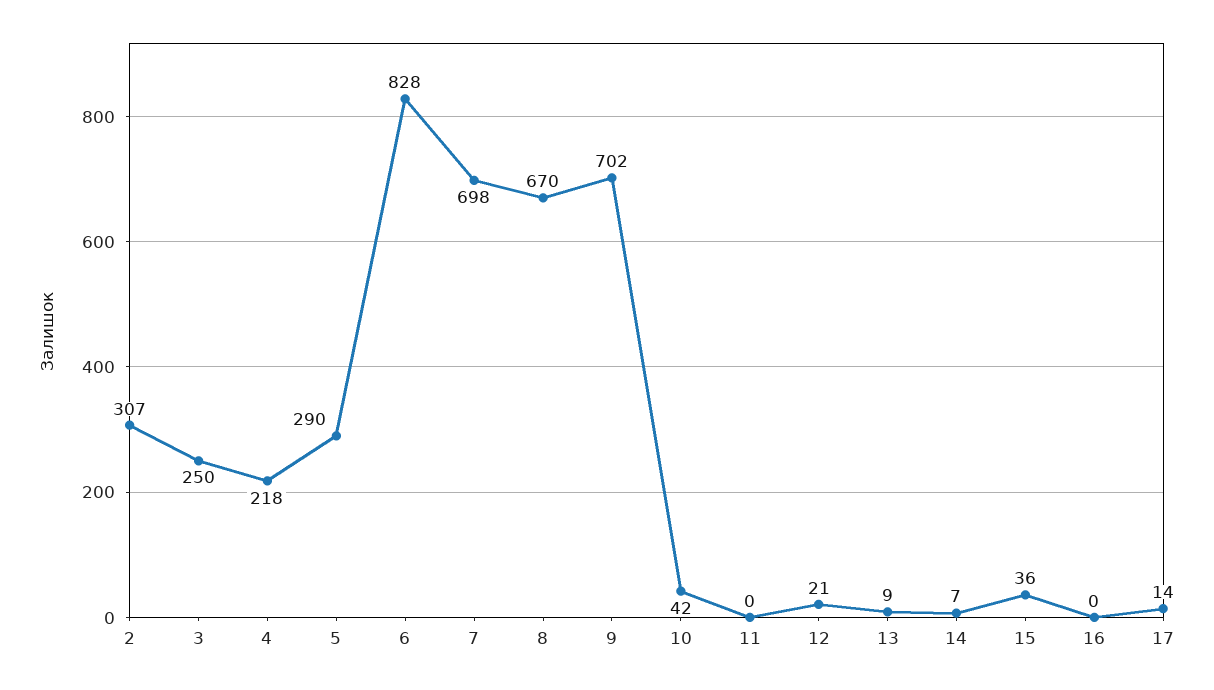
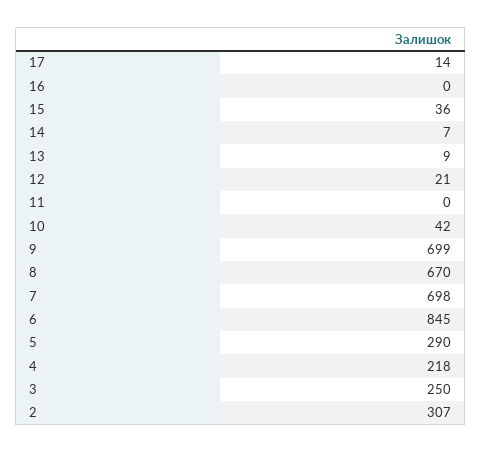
  {
    "2": 307,
    "3": 250,
    "4": 218,
    "5": 290,
-   "6": 828,
+   "6": 845,
    "7": 698,
    "8": 670,
-   "9": 702,
+   "9": 699,
    "10": 42,
    "11": 0,
    "12": 21,
    "13": 9,
    "14": 7,
    "15": 36,
    "16": 0,
    "17": 14
  }

